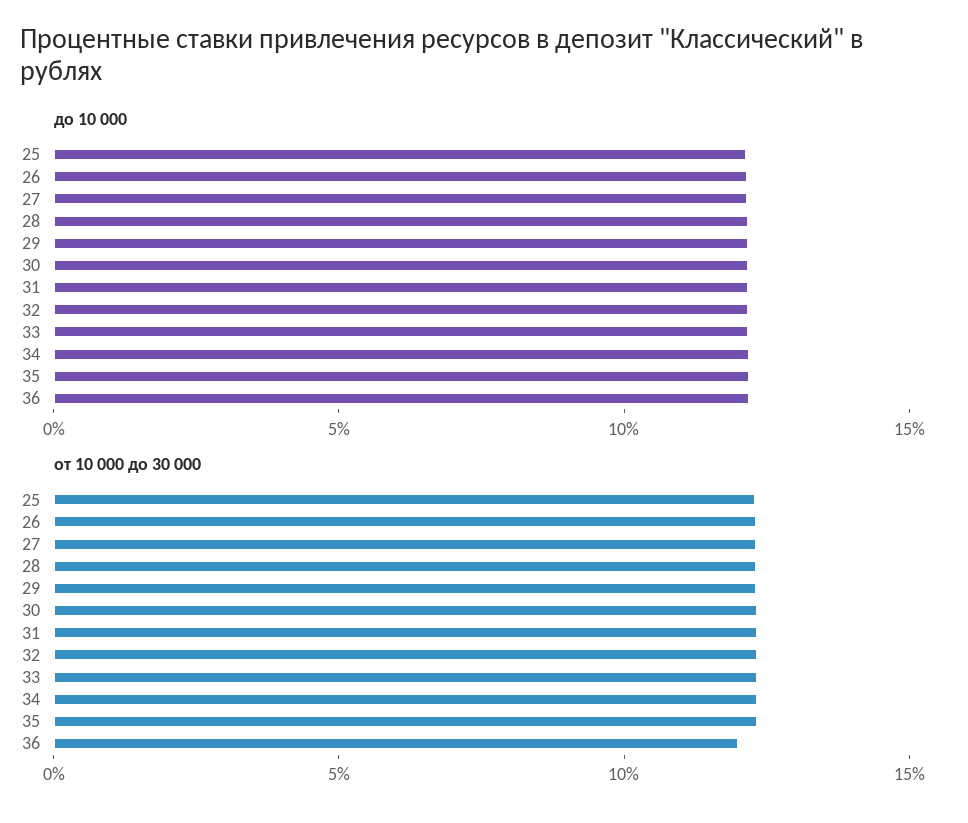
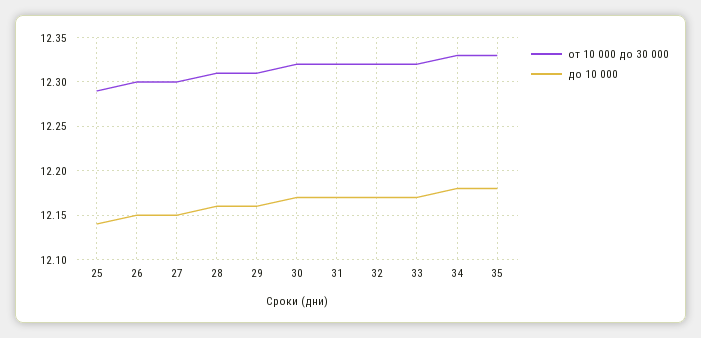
  {
    "до 10 000": {
      "25": 12.14,
      "26": 12.15,
      "27": 12.15,
      "28": 12.16,
      "29": 12.16,
      "30": 12.17,
      "31": 12.17,
      "32": 12.17,
      "33": 12.17,
      "34": 12.18,
-     "35": 12.18,
+     "35": 12.18
-     "36": 12
    },
    "от 10 000 до 30 000": {
      "25": 12.29,
      "26": 12.3,
      "27": 12.3,
      "28": 12.31,
      "29": 12.31,
      "30": 12.32,
      "31": 12.32,
      "32": 12.32,
      "33": 12.32,
      "34": 12.33,
-     "35": 12.33,
+     "35": 12.33
-     "36": 12
    }
  }

